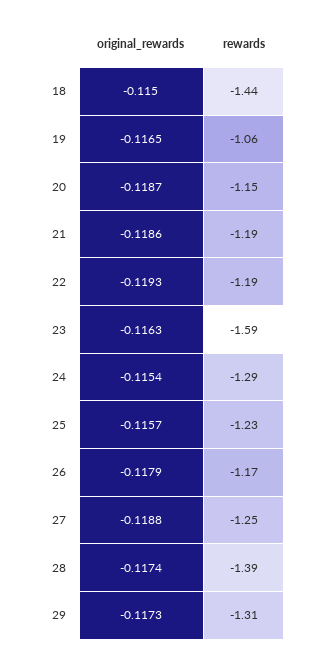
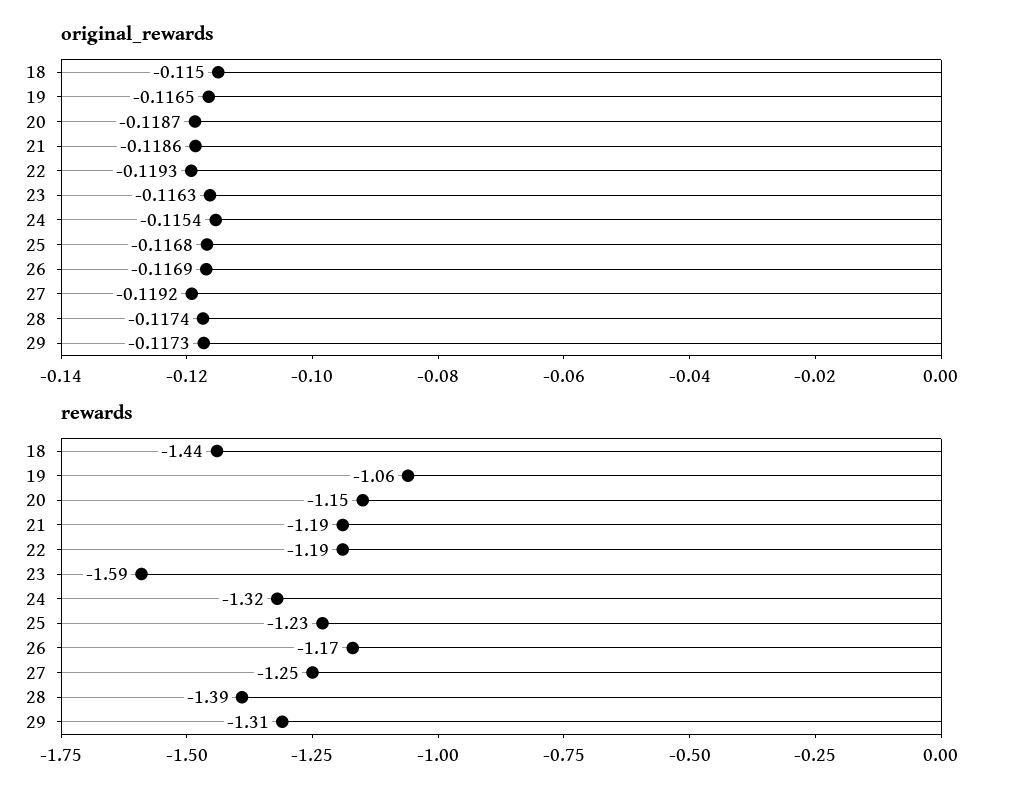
  {
    "original_rewards": {
      "18": -0.115,
      "19": -0.1165,
      "20": -0.1187,
      "21": -0.1186,
      "22": -0.1193,
      "23": -0.1163,
      "24": -0.1154,
-     "25": -0.1157,
+     "25": -0.1168,
-     "26": -0.1179,
+     "26": -0.1169,
-     "27": -0.1188,
+     "27": -0.1192,
      "28": -0.1174,
      "29": -0.1173
    },
    "rewards": {
      "18": -1.44,
      "19": -1.06,
      "20": -1.15,
      "21": -1.19,
      "22": -1.19,
      "23": -1.59,
-     "24": -1.29,
+     "24": -1.32,
      "25": -1.23,
      "26": -1.17,
      "27": -1.25,
      "28": -1.39,
      "29": -1.31
    }
  }

